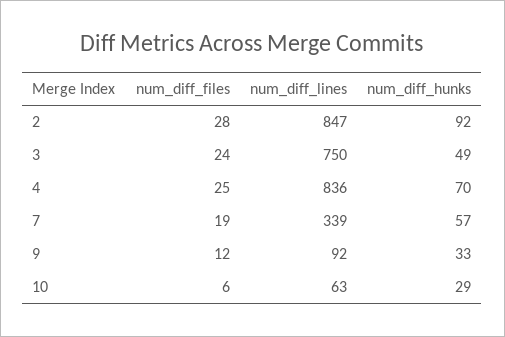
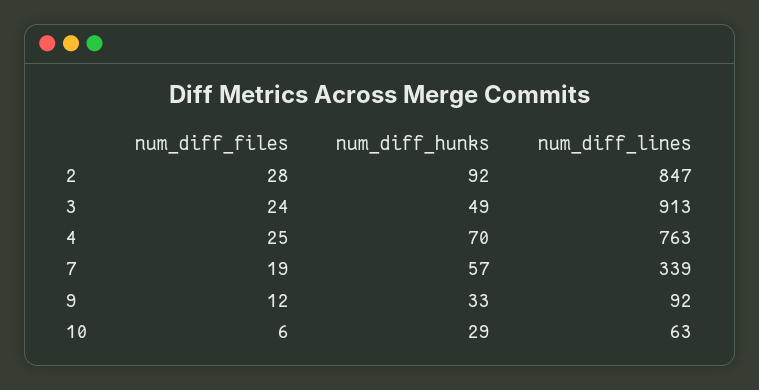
  {
    "num_diff_files": {
      "2": 28,
      "3": 24,
      "4": 25,
      "7": 19,
      "9": 12,
      "10": 6
    },
    "num_diff_lines": {
      "2": 847,
-     "3": 750,
+     "3": 913,
-     "4": 836,
+     "4": 763,
      "7": 339,
      "9": 92,
      "10": 63
    },
    "num_diff_hunks": {
      "2": 92,
      "3": 49,
      "4": 70,
      "7": 57,
      "9": 33,
      "10": 29
    }
  }

